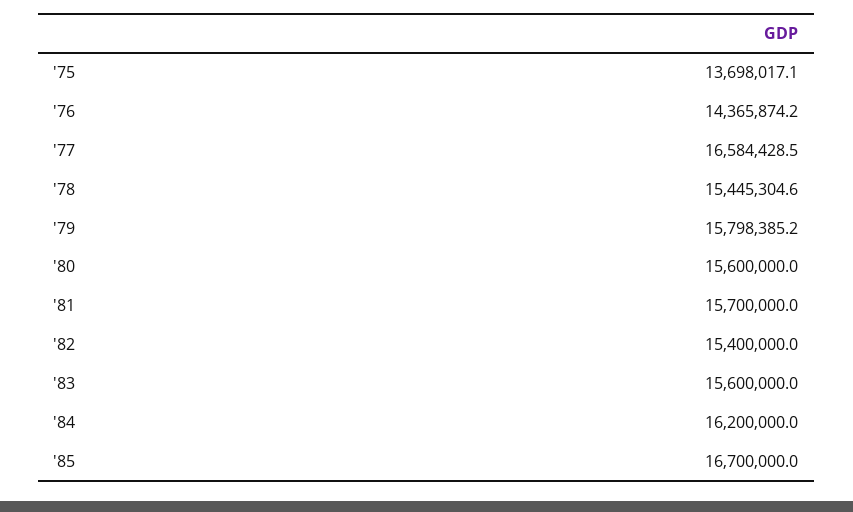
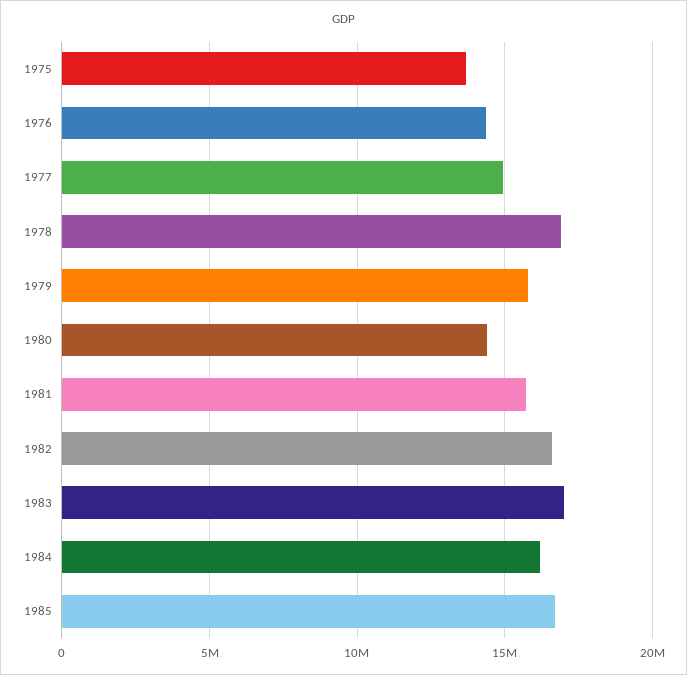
  {
    "'75": 13698017.1,
    "'76": 14365874.2,
-   "'77": 16584428.5,
+   "'77": 15000000,
-   "'78": 15445304.6,
+   "'78": 17000000,
    "'79": 15798385.2,
-   "'80": 15600000,
+   "'80": 14500000,
    "'81": 15700000,
-   "'82": 15400000,
+   "'82": 16500000,
-   "'83": 15600000,
+   "'83": 17000000,
    "'84": 16200000,
    "'85": 16700000
  }

